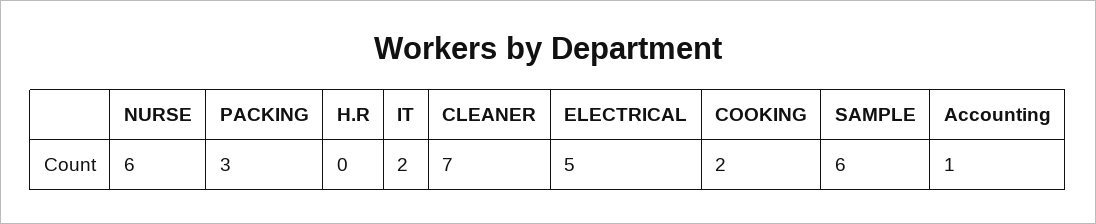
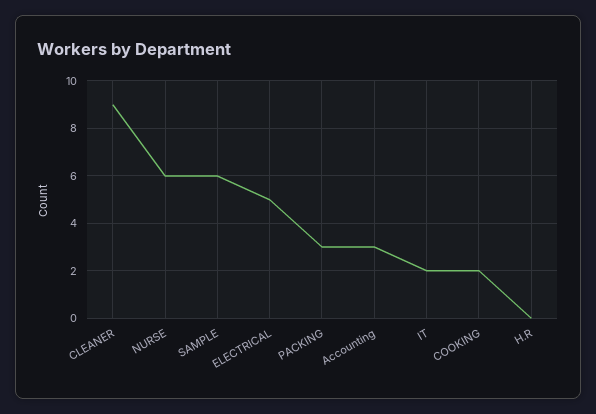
  {
    "NURSE": 6,
    "PACKING": 3,
    "H.R": 0,
    "IT": 2,
-   "CLEANER": 7,
+   "CLEANER": 9,
    "ELECTRICAL": 5,
    "COOKING": 2,
    "SAMPLE": 6,
-   "Accounting": 1
+   "Accounting": 3
  }

